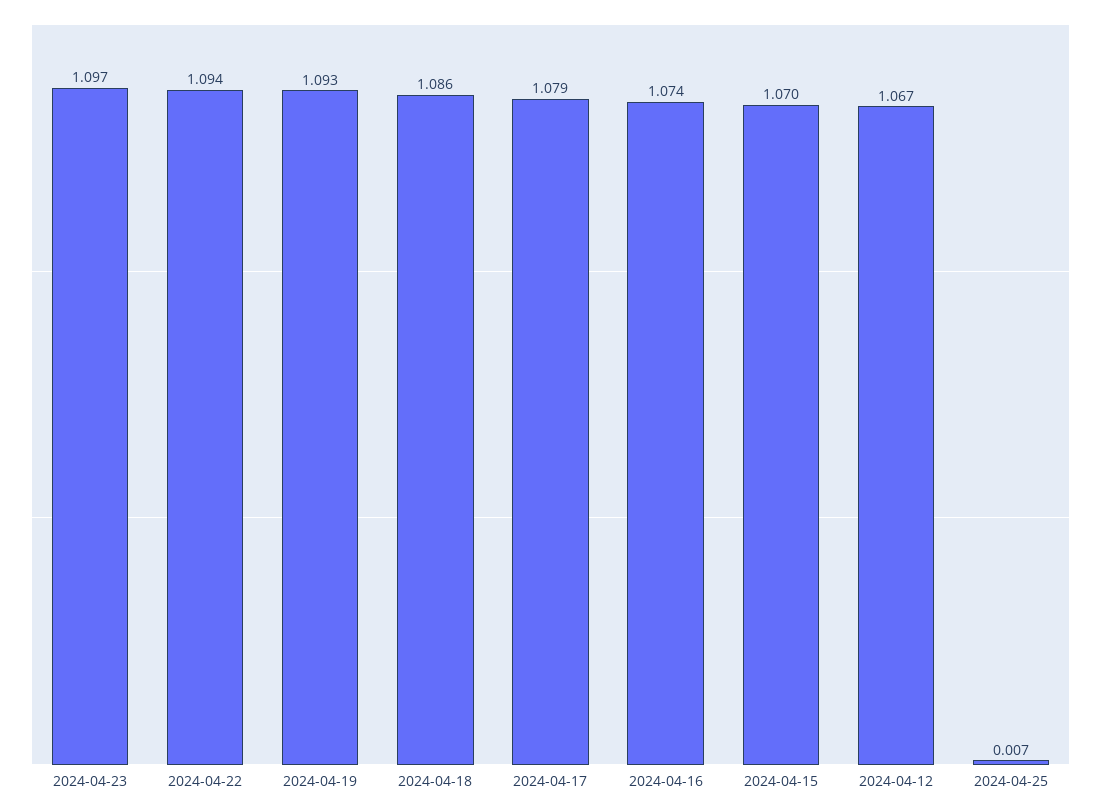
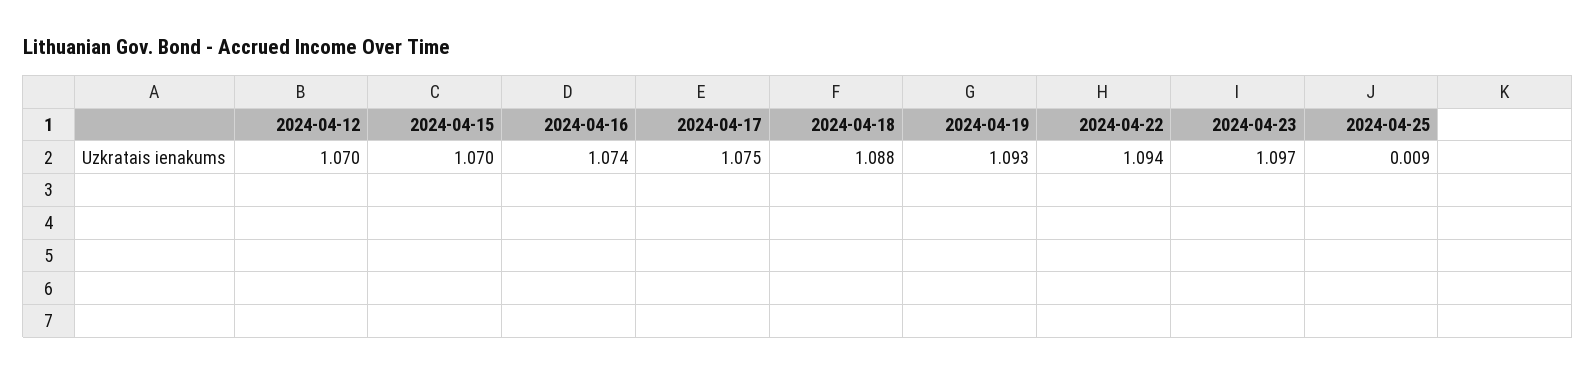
  {
    "2024-04-23": 1.097,
    "2024-04-22": 1.094,
    "2024-04-19": 1.093,
-   "2024-04-18": 1.086,
+   "2024-04-18": 1.088,
-   "2024-04-17": 1.079,
+   "2024-04-17": 1.075,
    "2024-04-16": 1.074,
    "2024-04-15": 1.07,
-   "2024-04-12": 1.067,
+   "2024-04-12": 1.07,
-   "2024-04-25": 0.007
+   "2024-04-25": 0.009
  }

